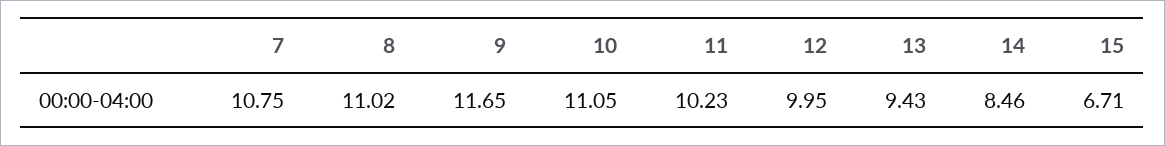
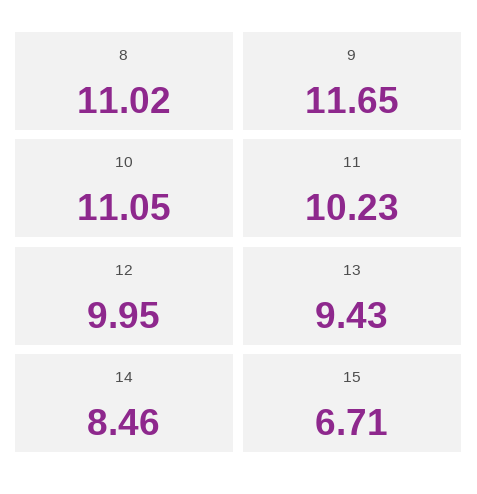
  {
-   "7": 10.75,
    "8": 11.02,
    "9": 11.65,
    "10": 11.05,
    "11": 10.23,
    "12": 9.95,
    "13": 9.43,
    "14": 8.46,
    "15": 6.71
  }

